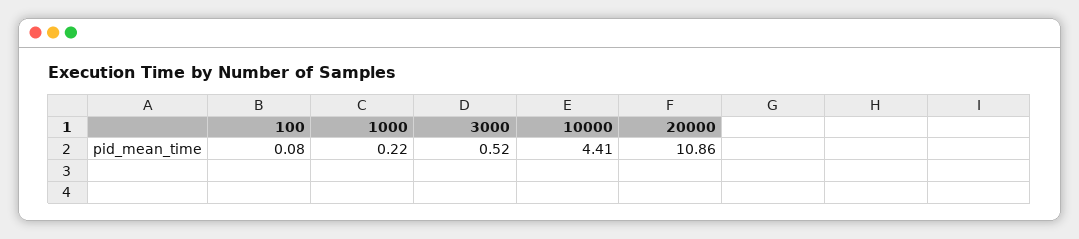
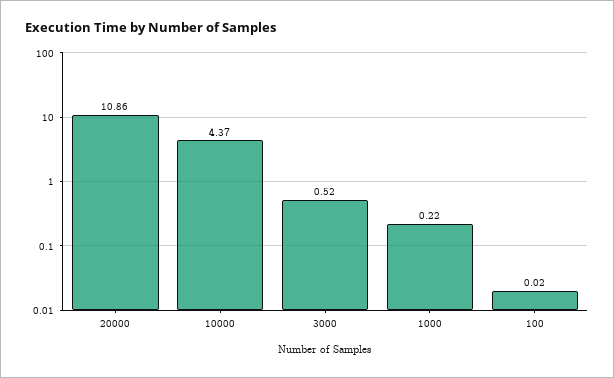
  {
-   "100": 0.08,
+   "100": 0.02,
    "1000": 0.22,
    "3000": 0.52,
-   "10000": 4.41,
+   "10000": 4.37,
    "20000": 10.86
  }

